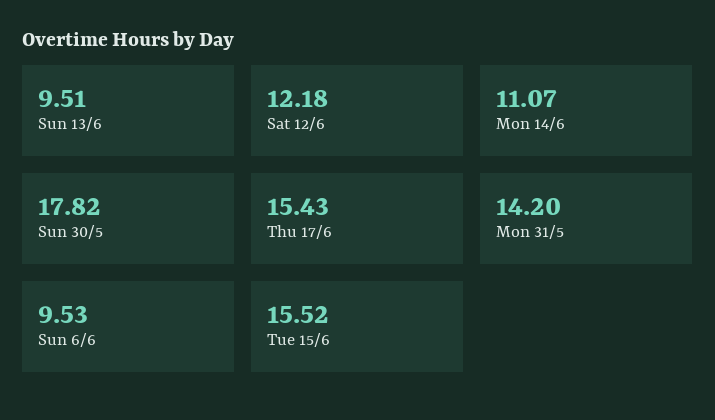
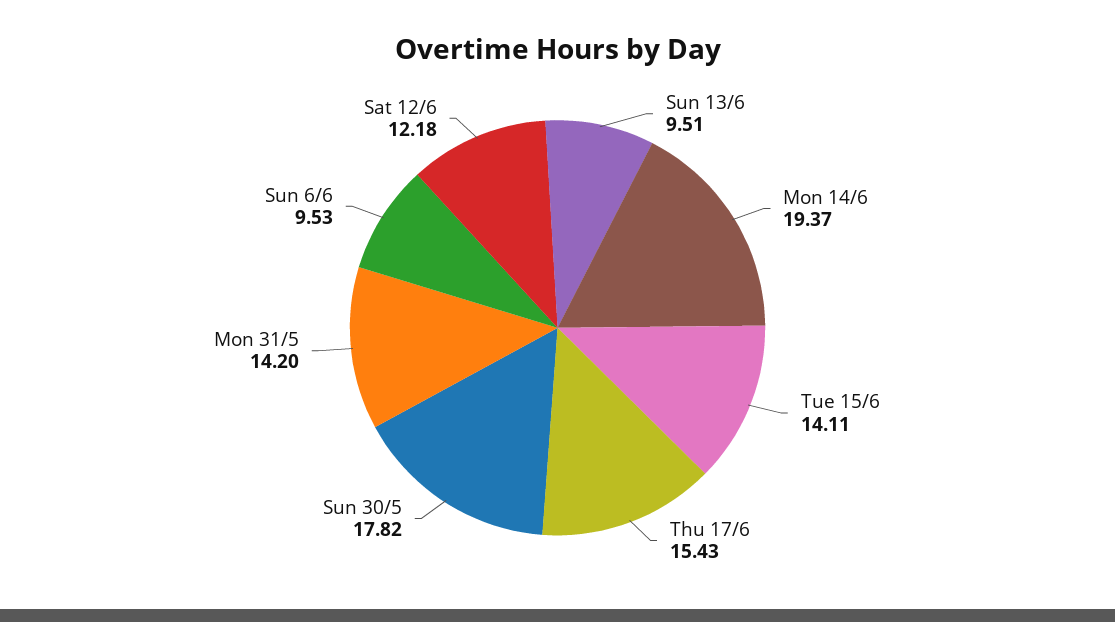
  {
    "Sun 13/6": 9.51,
    "Sat 12/6": 12.18,
-   "Mon 14/6": 11.07,
+   "Mon 14/6": 19.37,
    "Sun 30/5": 17.82,
    "Thu 17/6": 15.43,
    "Mon 31/5": 14.2,
    "Sun 6/6": 9.53,
-   "Tue 15/6": 15.52
+   "Tue 15/6": 14.11
  }

